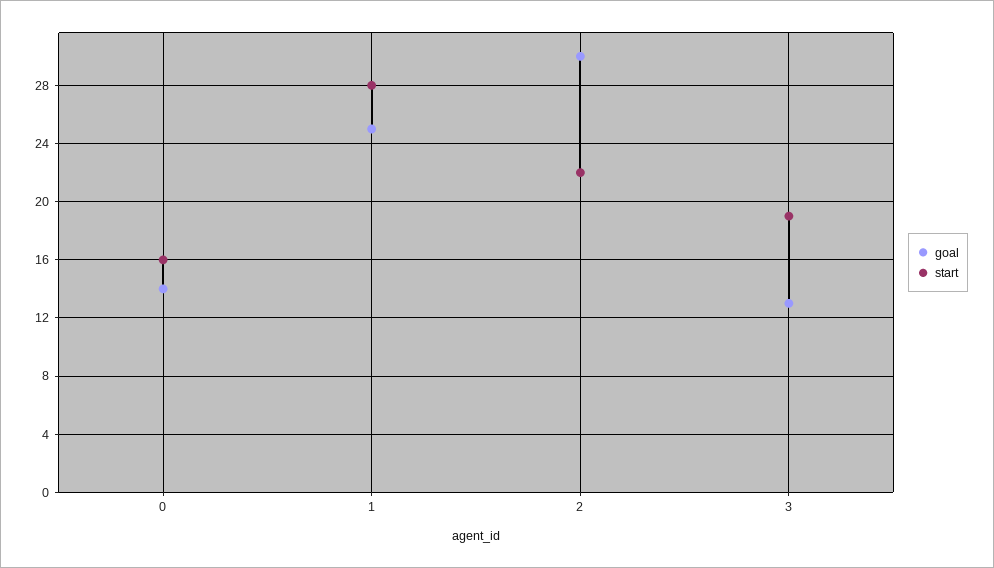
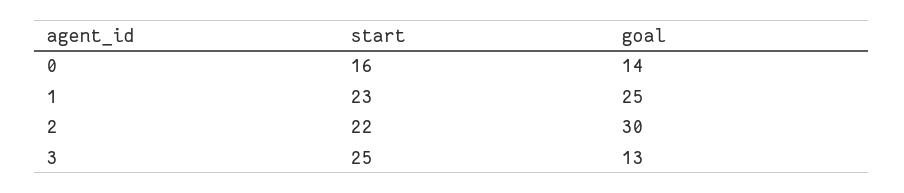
  {
    "goal": {
      "0": 14,
      "1": 25,
      "2": 30,
      "3": 13
    },
    "start": {
      "0": 16,
-     "1": 28,
+     "1": 23,
      "2": 22,
-     "3": 19
+     "3": 25
    }
  }

